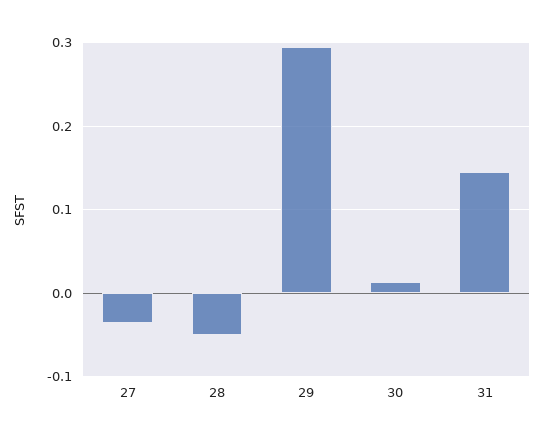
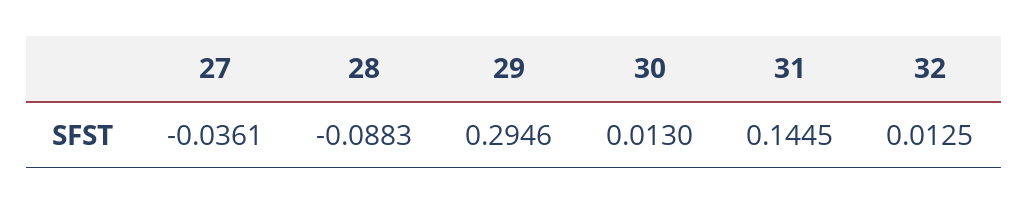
  {
    "27": -0.0361,
-   "28": -0.05,
+   "28": -0.0883,
    "29": 0.2946,
    "30": 0.013,
-   "31": 0.1445
+   "31": 0.1445,
+   "32": 0.0125
  }

